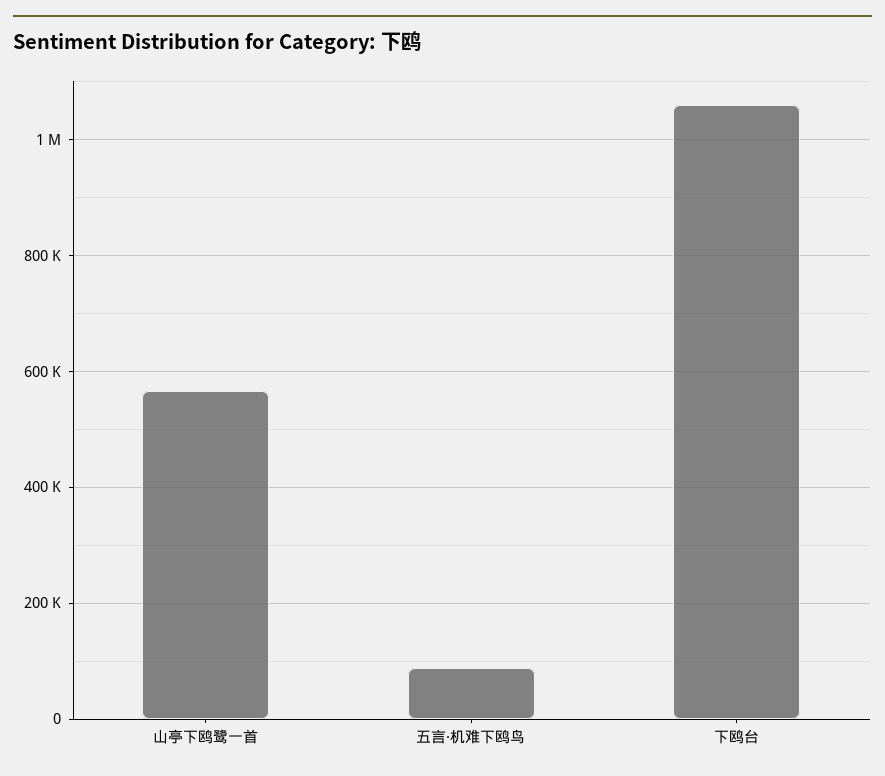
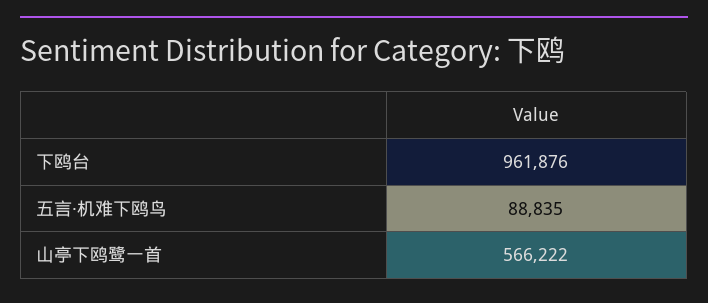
  {
    "山亭下鸥鹭一首": 566222,
    "五言·机难下鸥鸟": 88835,
-   "下鸥台": 1060000
+   "下鸥台": 961876
  }

